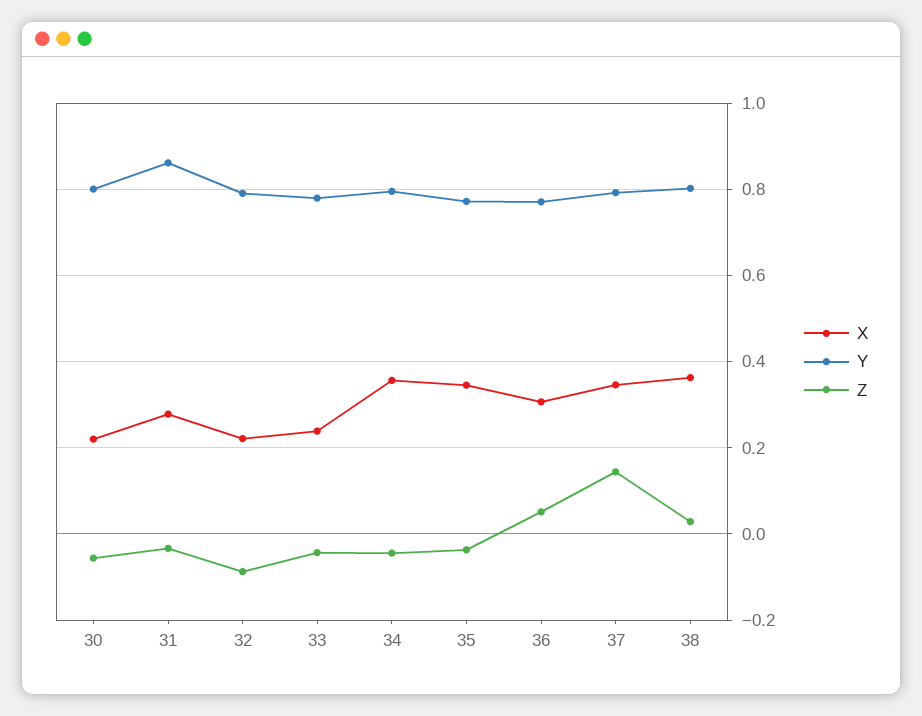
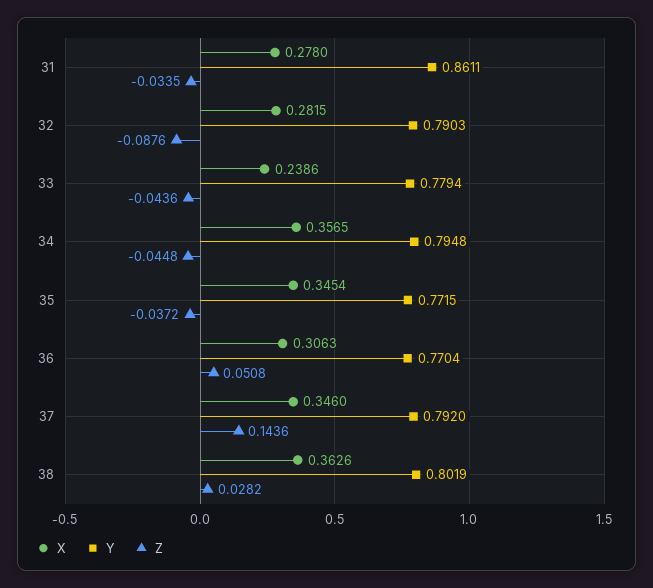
  {
    "X": {
-     "30": 0.22,
      "31": 0.278,
-     "32": 0.22,
+     "32": 0.2815,
      "33": 0.2386,
      "34": 0.3565,
      "35": 0.3454,
      "36": 0.3063,
      "37": 0.346,
      "38": 0.3626
    },
    "Y": {
-     "30": 0.8,
      "31": 0.8611,
      "32": 0.7903,
      "33": 0.7794,
      "34": 0.7948,
      "35": 0.7715,
      "36": 0.7704,
      "37": 0.792,
      "38": 0.8019
    },
    "Z": {
-     "30": -0.06,
      "31": -0.0335,
      "32": -0.0876,
      "33": -0.0436,
      "34": -0.0448,
      "35": -0.0372,
      "36": 0.0508,
      "37": 0.1436,
      "38": 0.0282
    }
  }

